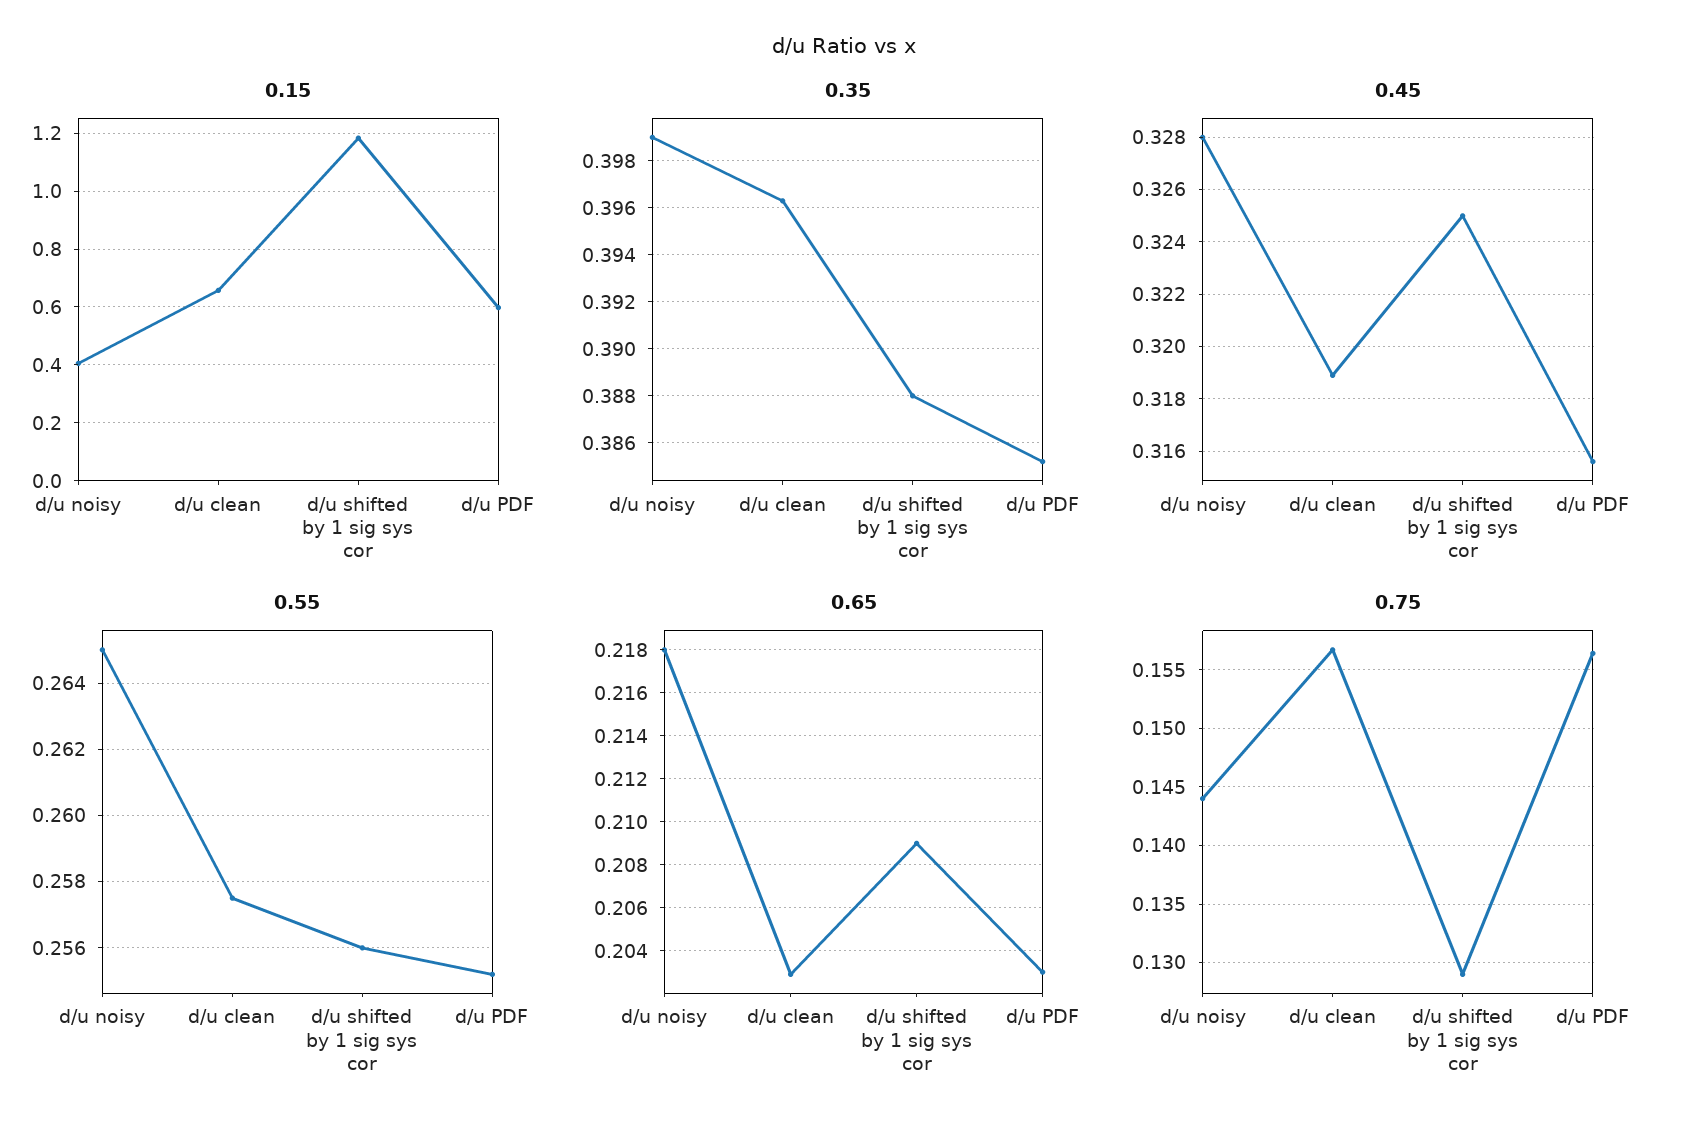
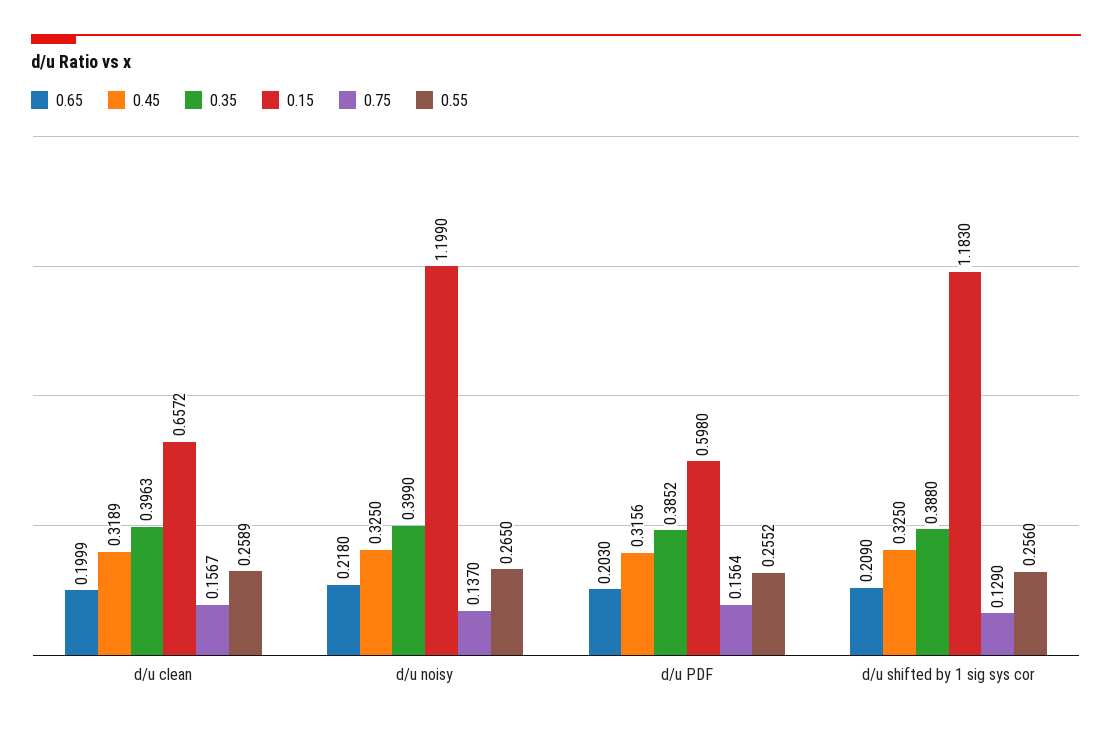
  {
    "0.15": {
-     "d/u noisy": 0.4,
+     "d/u noisy": 1.199,
      "d/u clean": 0.6572,
      "d/u shifted by 1 sig sys cor": 1.183,
      "d/u PDF": 0.598
    },
    "0.35": {
      "d/u noisy": 0.399,
      "d/u clean": 0.3963,
      "d/u shifted by 1 sig sys cor": 0.388,
      "d/u PDF": 0.3852
    },
    "0.45": {
-     "d/u noisy": 0.328,
+     "d/u noisy": 0.325,
      "d/u clean": 0.3189,
      "d/u shifted by 1 sig sys cor": 0.325,
      "d/u PDF": 0.3156
    },
    "0.55": {
      "d/u noisy": 0.265,
-     "d/u clean": 0.2575,
+     "d/u clean": 0.2589,
      "d/u shifted by 1 sig sys cor": 0.256,
      "d/u PDF": 0.2552
    },
    "0.65": {
      "d/u noisy": 0.218,
-     "d/u clean": 0.203,
+     "d/u clean": 0.1999,
      "d/u shifted by 1 sig sys cor": 0.209,
      "d/u PDF": 0.203
    },
    "0.75": {
-     "d/u noisy": 0.144,
+     "d/u noisy": 0.137,
      "d/u clean": 0.1567,
      "d/u shifted by 1 sig sys cor": 0.129,
      "d/u PDF": 0.1564
    }
  }

